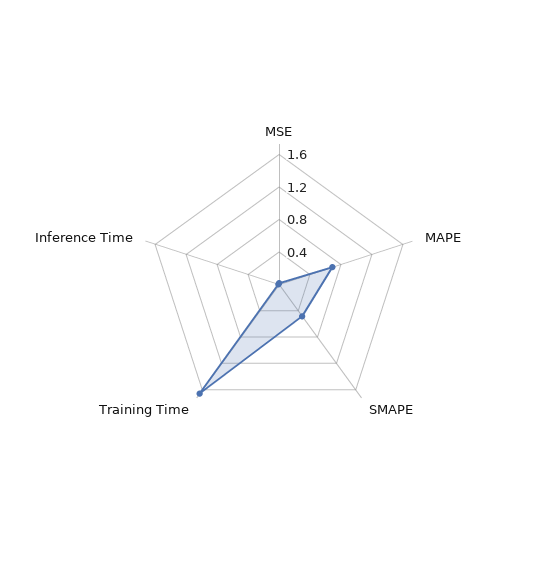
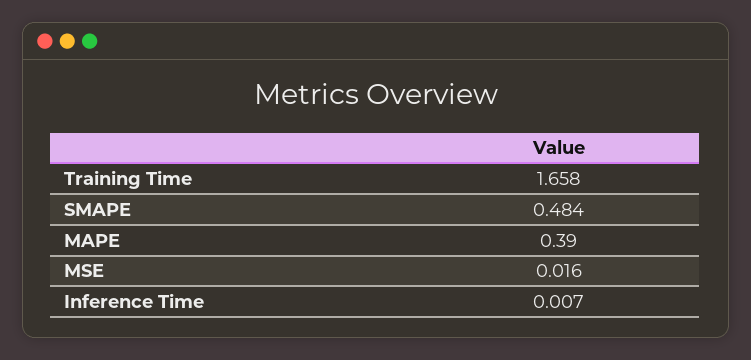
  {
    "MSE": 0.016,
-   "MAPE": 0.7,
+   "MAPE": 0.39,
    "SMAPE": 0.484,
    "Training Time": 1.658,
    "Inference Time": 0.007
  }

